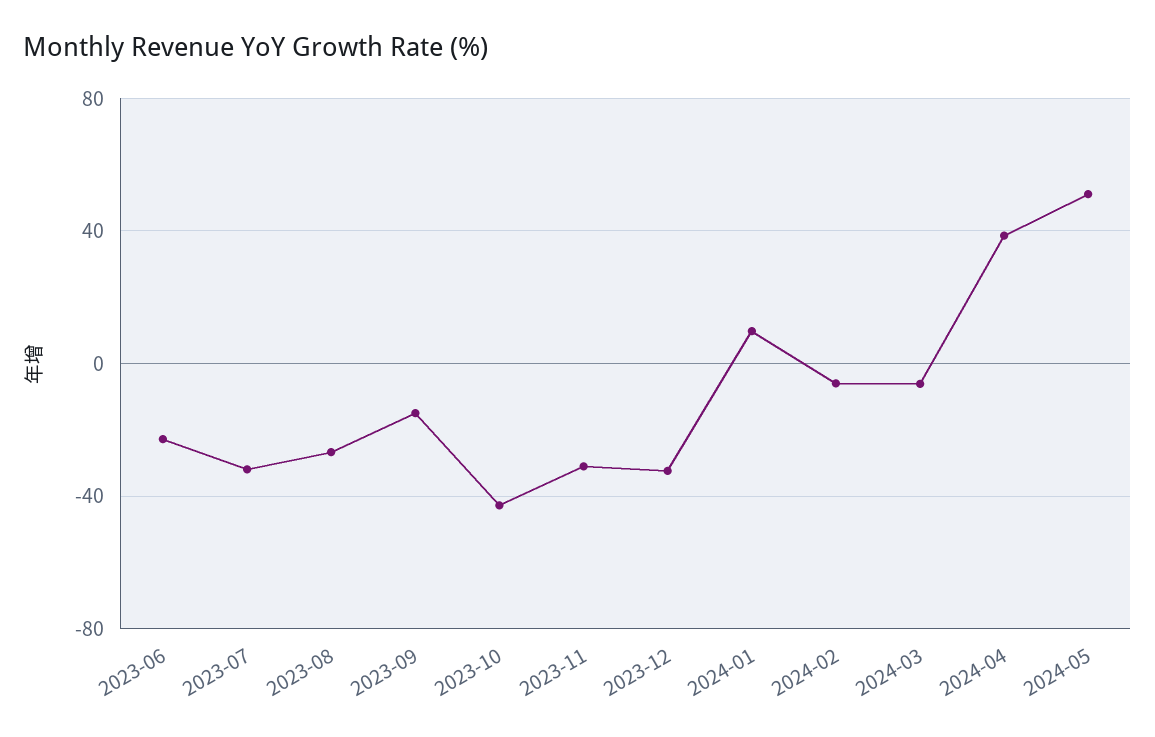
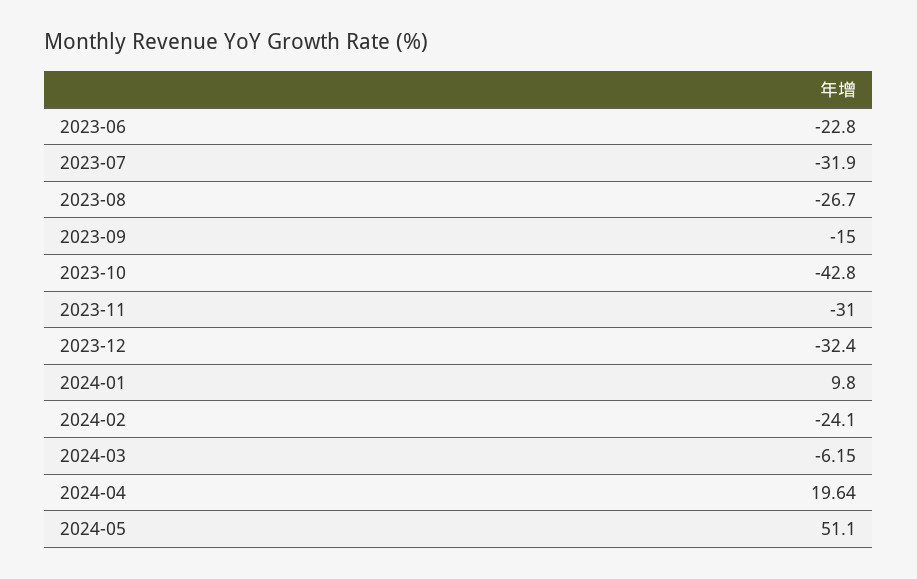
  {
    "2023-06": -22.8,
    "2023-07": -31.9,
    "2023-08": -26.7,
    "2023-09": -15,
    "2023-10": -42.8,
    "2023-11": -31,
    "2023-12": -32.4,
    "2024-01": 9.8,
-   "2024-02": -5,
+   "2024-02": -24.1,
    "2024-03": -6.15,
-   "2024-04": 40,
+   "2024-04": 19.64,
    "2024-05": 51.1
  }

